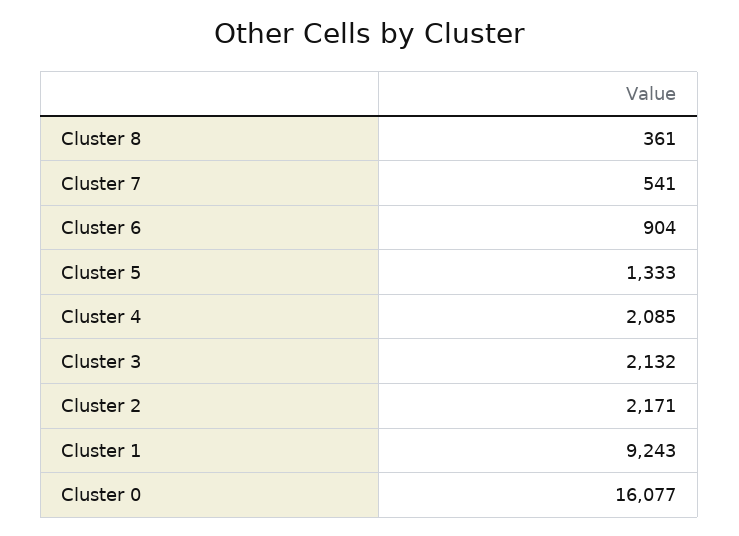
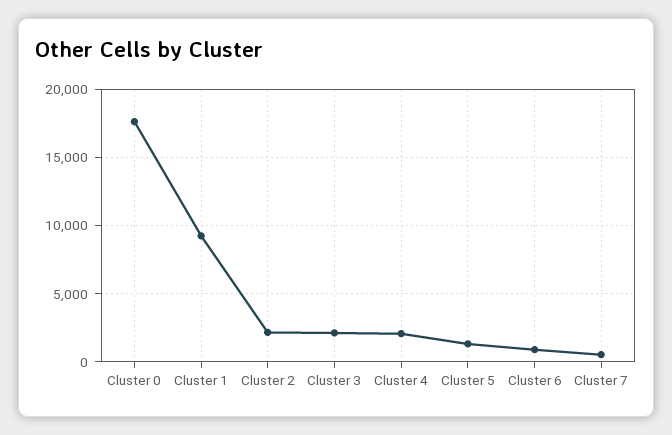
  {
-   "Cluster 8": 361,
    "Cluster 7": 541,
    "Cluster 6": 904,
    "Cluster 5": 1333,
    "Cluster 4": 2085,
    "Cluster 3": 2132,
    "Cluster 2": 2171,
    "Cluster 1": 9243,
-   "Cluster 0": 16077
+   "Cluster 0": 17500
  }

